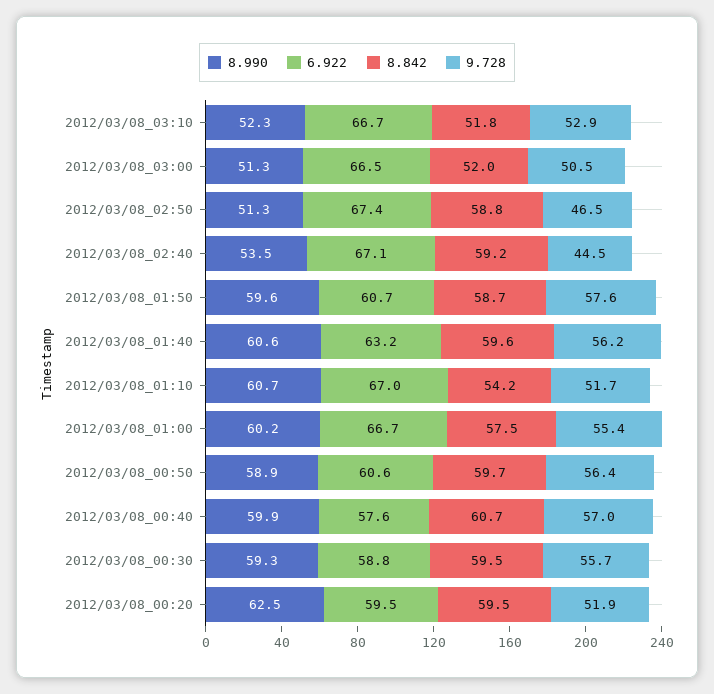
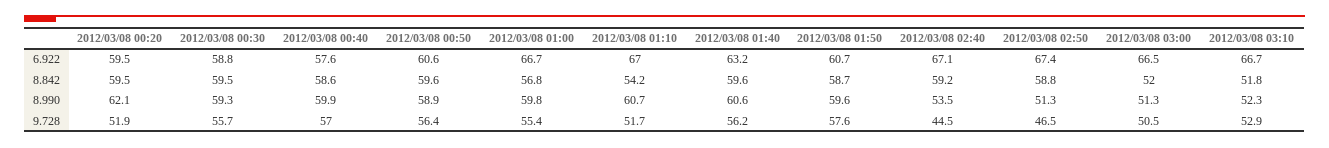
  {
    "8.990": {
      "2012/03/08_03:10": 52.3,
      "2012/03/08_03:00": 51.3,
      "2012/03/08_02:50": 51.3,
      "2012/03/08_02:40": 53.5,
      "2012/03/08_01:50": 59.6,
      "2012/03/08_01:40": 60.6,
      "2012/03/08_01:10": 60.7,
-     "2012/03/08_01:00": 60.2,
+     "2012/03/08_01:00": 59.8,
      "2012/03/08_00:50": 58.9,
      "2012/03/08_00:40": 59.9,
      "2012/03/08_00:30": 59.3,
-     "2012/03/08_00:20": 62.5
+     "2012/03/08_00:20": 62.1
    },
    "6.922": {
      "2012/03/08_03:10": 66.7,
      "2012/03/08_03:00": 66.5,
      "2012/03/08_02:50": 67.4,
      "2012/03/08_02:40": 67.1,
      "2012/03/08_01:50": 60.7,
      "2012/03/08_01:40": 63.2,
      "2012/03/08_01:10": 67,
      "2012/03/08_01:00": 66.7,
      "2012/03/08_00:50": 60.6,
      "2012/03/08_00:40": 57.6,
      "2012/03/08_00:30": 58.8,
      "2012/03/08_00:20": 59.5
    },
    "8.842": {
      "2012/03/08_03:10": 51.8,
      "2012/03/08_03:00": 52,
      "2012/03/08_02:50": 58.8,
      "2012/03/08_02:40": 59.2,
      "2012/03/08_01:50": 58.7,
      "2012/03/08_01:40": 59.6,
      "2012/03/08_01:10": 54.2,
-     "2012/03/08_01:00": 57.5,
+     "2012/03/08_01:00": 56.8,
-     "2012/03/08_00:50": 59.7,
+     "2012/03/08_00:50": 59.6,
-     "2012/03/08_00:40": 60.7,
+     "2012/03/08_00:40": 58.6,
      "2012/03/08_00:30": 59.5,
      "2012/03/08_00:20": 59.5
    },
    "9.728": {
      "2012/03/08_03:10": 52.9,
      "2012/03/08_03:00": 50.5,
      "2012/03/08_02:50": 46.5,
      "2012/03/08_02:40": 44.5,
      "2012/03/08_01:50": 57.6,
      "2012/03/08_01:40": 56.2,
      "2012/03/08_01:10": 51.7,
      "2012/03/08_01:00": 55.4,
      "2012/03/08_00:50": 56.4,
      "2012/03/08_00:40": 57,
      "2012/03/08_00:30": 55.7,
      "2012/03/08_00:20": 51.9
    }
  }

